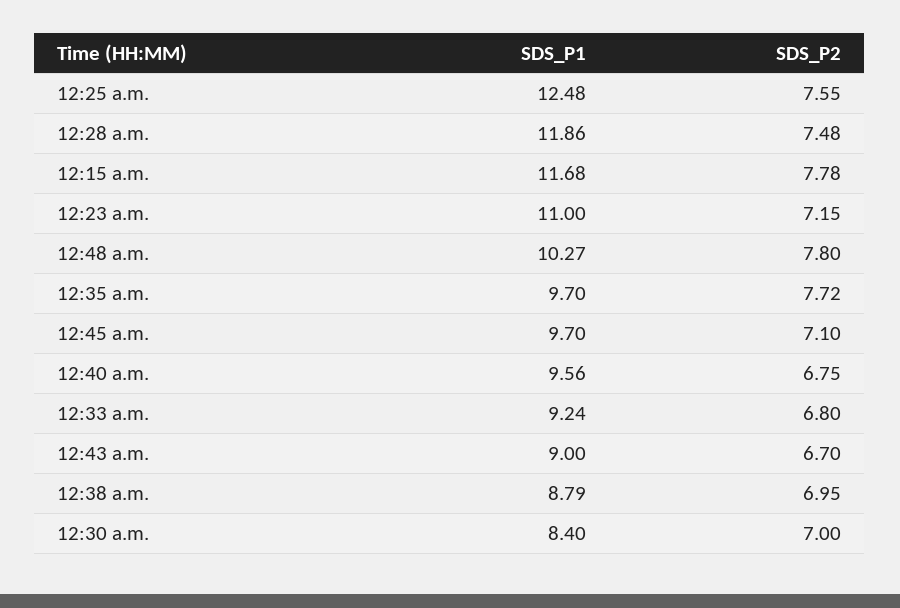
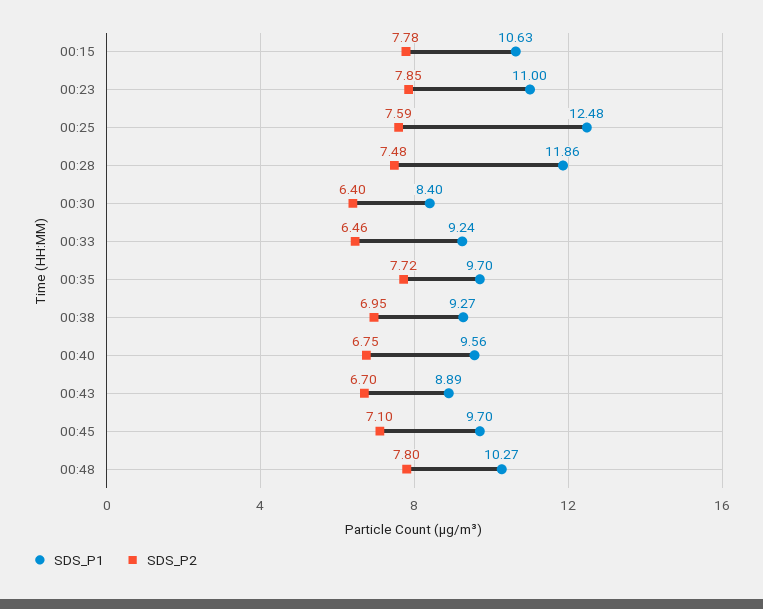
  {
    "SDS_P1": {
      "12:25 a.m.": 12.48,
      "12:28 a.m.": 11.86,
-     "12:15 a.m.": 11.68,
+     "12:15 a.m.": 10.63,
      "12:23 a.m.": 11,
      "12:48 a.m.": 10.27,
      "12:35 a.m.": 9.7,
      "12:45 a.m.": 9.7,
      "12:40 a.m.": 9.56,
      "12:33 a.m.": 9.24,
-     "12:43 a.m.": 9,
+     "12:43 a.m.": 8.89,
-     "12:38 a.m.": 8.79,
+     "12:38 a.m.": 9.27,
      "12:30 a.m.": 8.4
    },
    "SDS_P2": {
-     "12:25 a.m.": 7.55,
+     "12:25 a.m.": 7.59,
      "12:28 a.m.": 7.48,
      "12:15 a.m.": 7.78,
-     "12:23 a.m.": 7.15,
+     "12:23 a.m.": 7.85,
      "12:48 a.m.": 7.8,
      "12:35 a.m.": 7.72,
      "12:45 a.m.": 7.1,
      "12:40 a.m.": 6.75,
-     "12:33 a.m.": 6.8,
+     "12:33 a.m.": 6.46,
      "12:43 a.m.": 6.7,
      "12:38 a.m.": 6.95,
-     "12:30 a.m.": 7
+     "12:30 a.m.": 6.4
    }
  }

